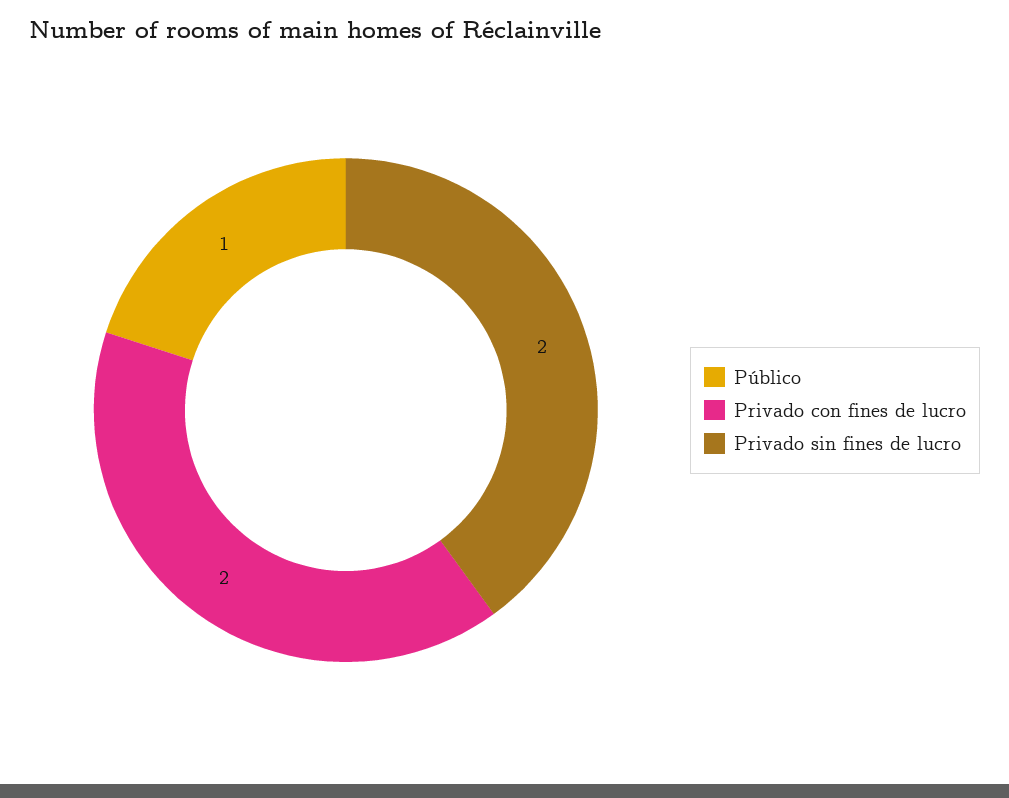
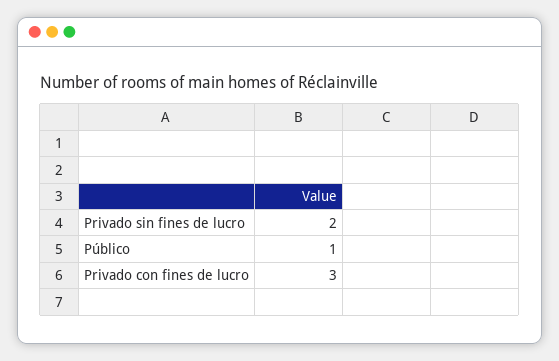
  {
    "Público": 1,
-   "Privado con fines de lucro": 2,
+   "Privado con fines de lucro": 3,
    "Privado sin fines de lucro": 2
  }

